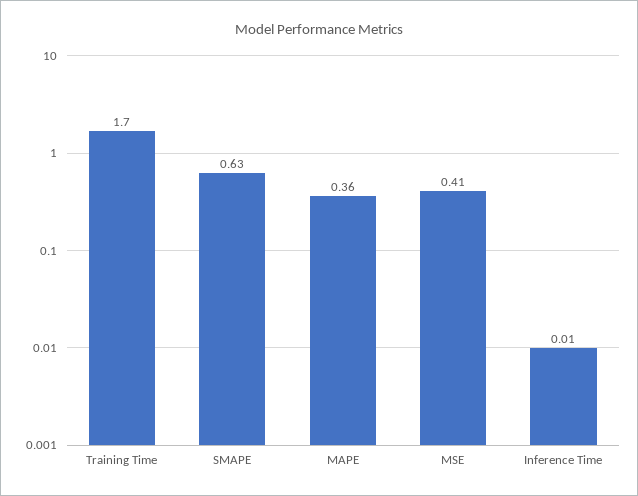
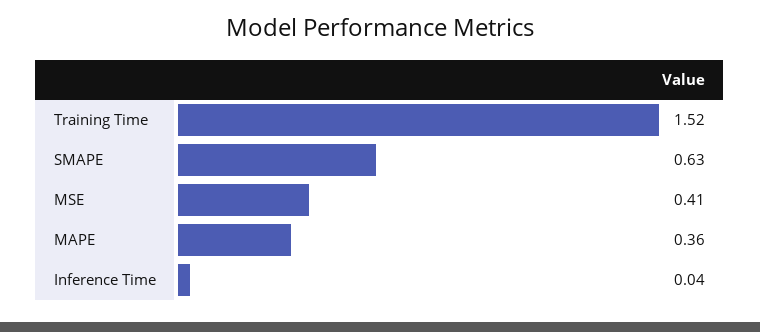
  {
-   "Training Time": 1.7,
+   "Training Time": 1.52,
    "SMAPE": 0.63,
    "MAPE": 0.36,
    "MSE": 0.41,
-   "Inference Time": 0.01
+   "Inference Time": 0.04
  }

